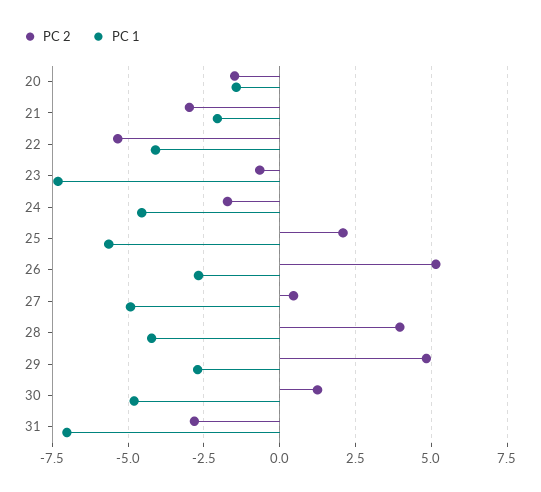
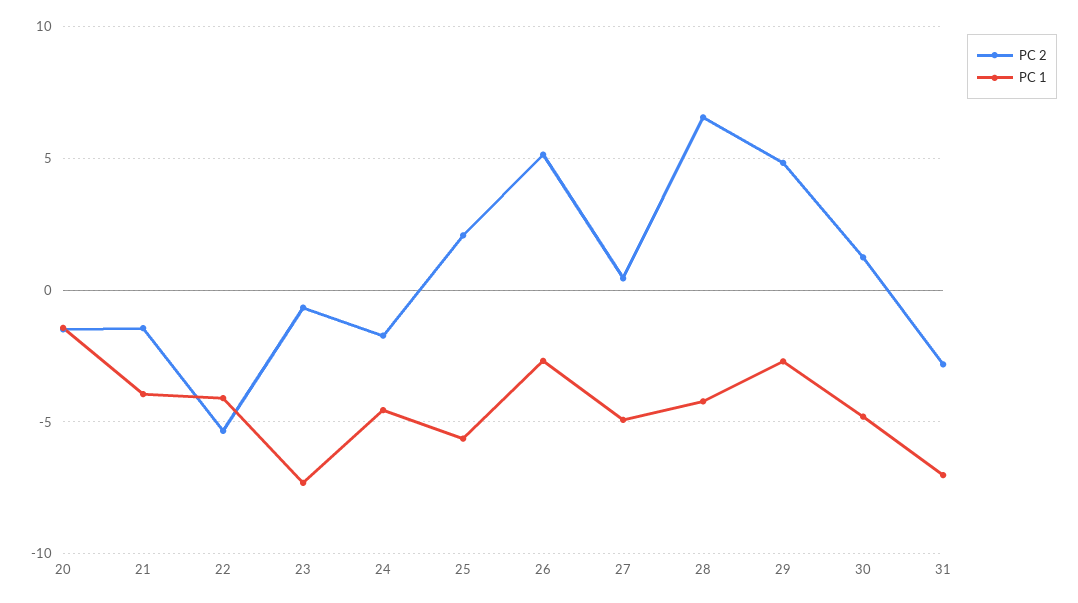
  {
    "PC 2": {
      "20": -1.5,
-     "21": -3,
+     "21": -1.5,
      "22": -5.25,
      "23": -0.75,
      "24": -1.75,
      "25": 2,
      "26": 5.25,
      "27": 0.5,
-     "28": 4,
+     "28": 6.5,
      "29": 4.75,
      "30": 1.25,
      "31": -2.75
    },
    "PC 1": {
      "20": -1.5,
-     "21": -2,
+     "21": -4,
      "22": -4,
      "23": -7.25,
      "24": -4.5,
      "25": -5.75,
      "26": -2.75,
      "27": -5,
      "28": -4.25,
      "29": -2.75,
      "30": -4.75,
      "31": -7
    }
  }

